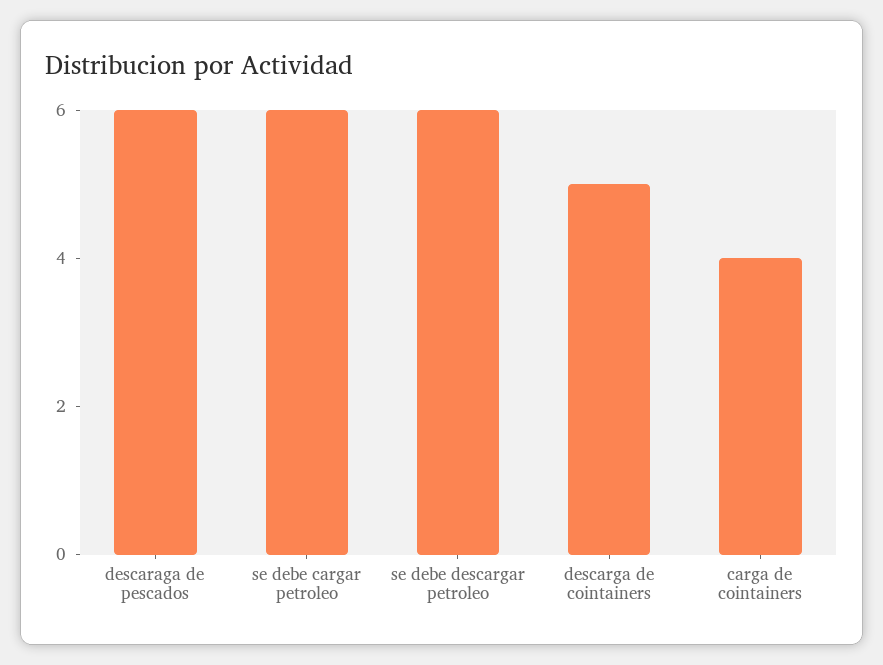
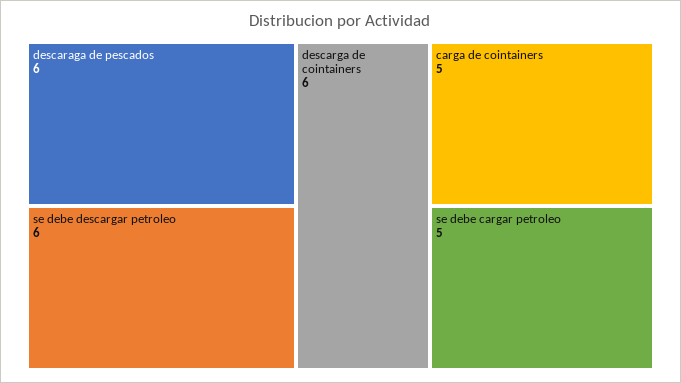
  {
    "descaraga de pescados": 6,
-   "se debe cargar petroleo": 6,
+   "se debe cargar petroleo": 5,
    "se debe descargar petroleo": 6,
-   "descarga de cointainers": 5,
+   "descarga de cointainers": 6,
-   "carga de cointainers": 4
+   "carga de cointainers": 5
  }

